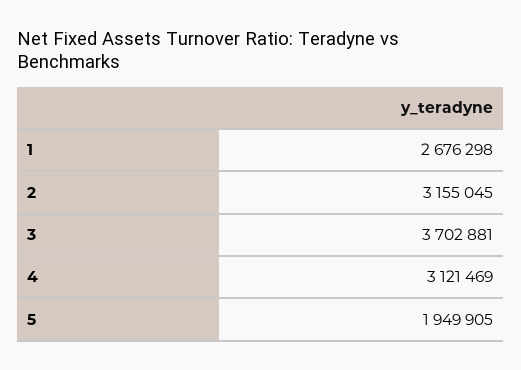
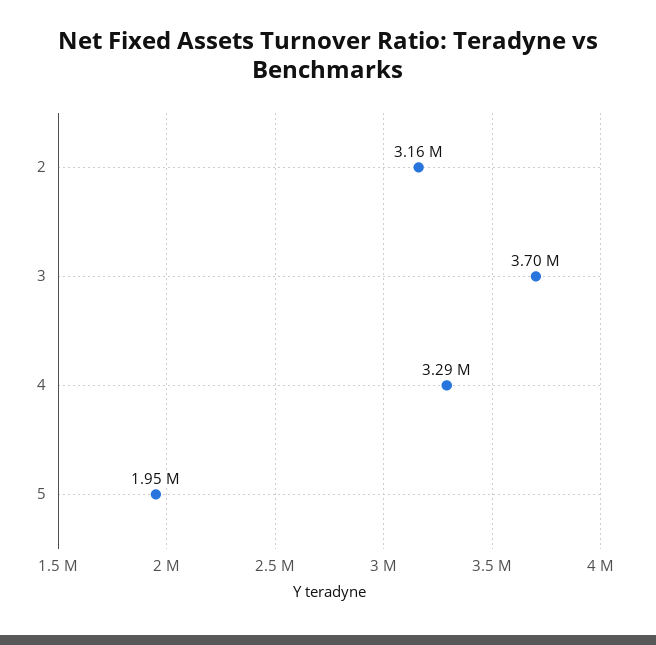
  {
-   "1": 2676298,
    "2": 3155045,
    "3": 3702881,
-   "4": 3121469,
+   "4": 3290000,
    "5": 1949905
  }

